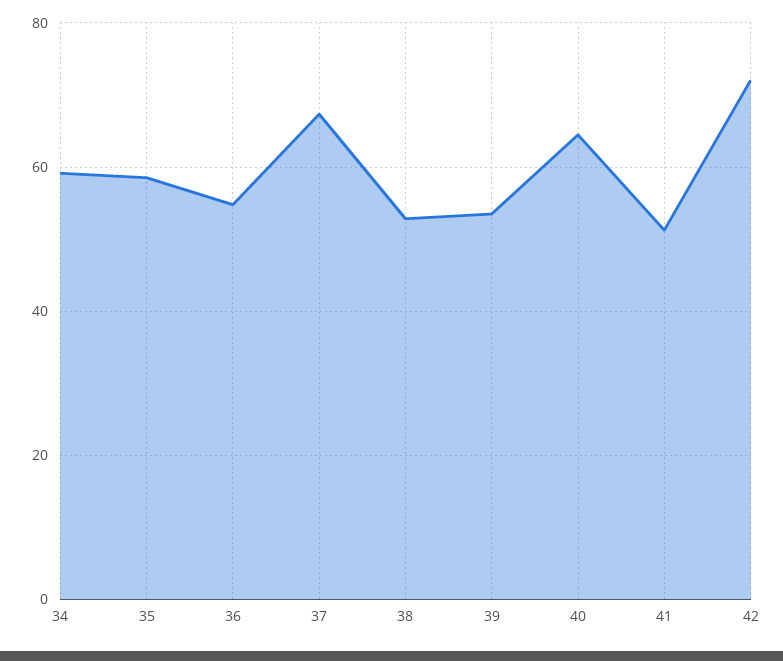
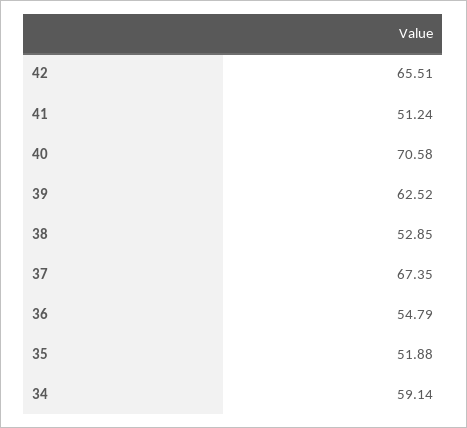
  {
    "34": 59.14,
-   "35": 58,
+   "35": 51.88,
    "36": 54.79,
    "37": 67.35,
    "38": 52.85,
-   "39": 54,
+   "39": 62.52,
-   "40": 64,
+   "40": 70.58,
    "41": 51.24,
-   "42": 72
+   "42": 65.51
  }

